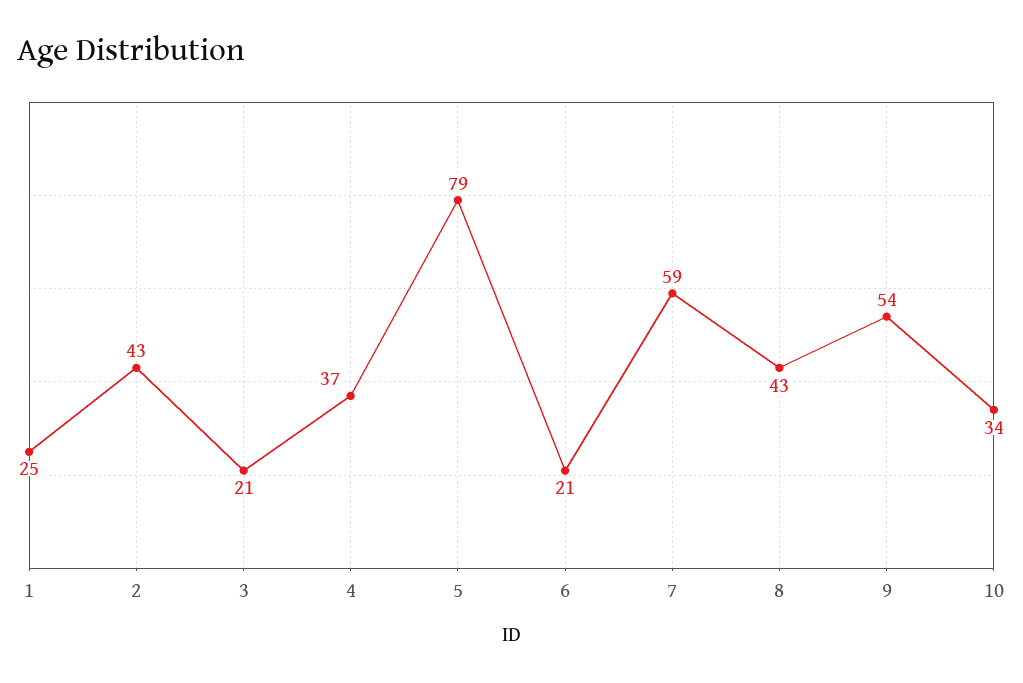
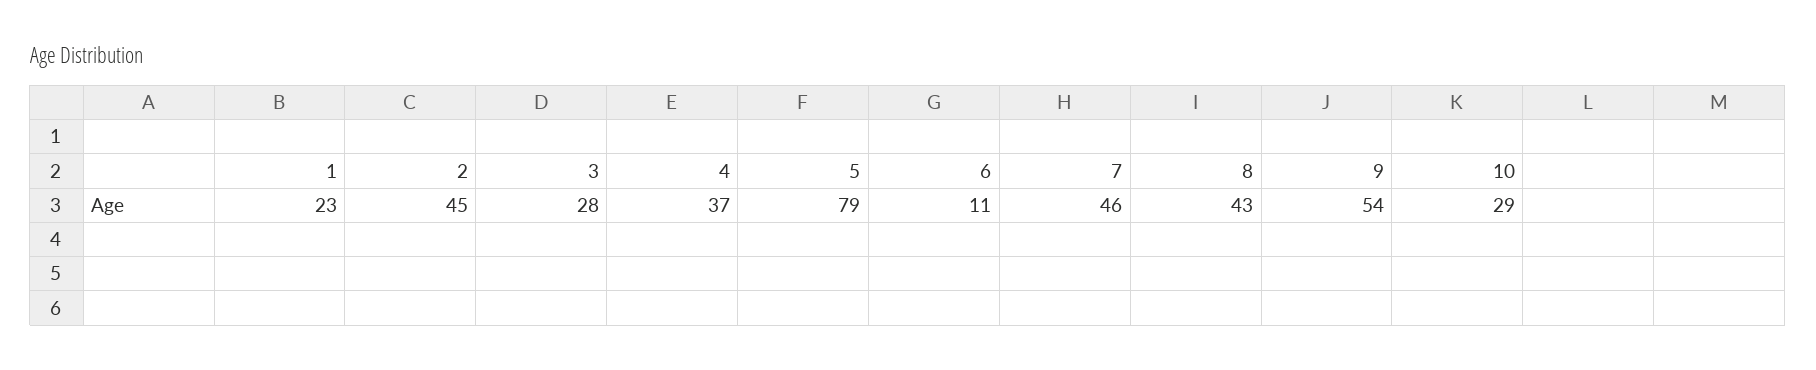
  {
-   "1": 25,
+   "1": 23,
-   "2": 43,
+   "2": 45,
-   "3": 21,
+   "3": 28,
    "4": 37,
    "5": 79,
-   "6": 21,
+   "6": 11,
-   "7": 59,
+   "7": 46,
    "8": 43,
    "9": 54,
-   "10": 34
+   "10": 29
  }

